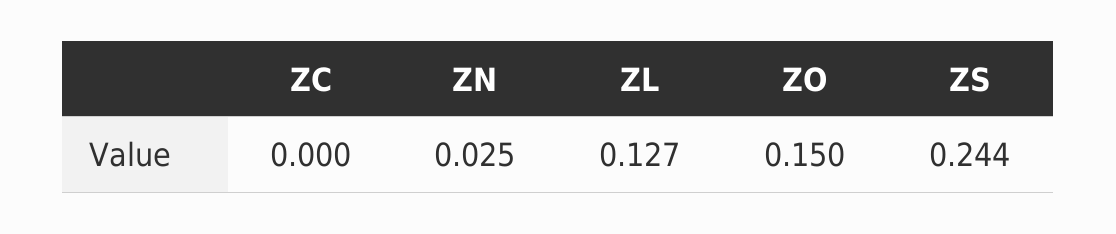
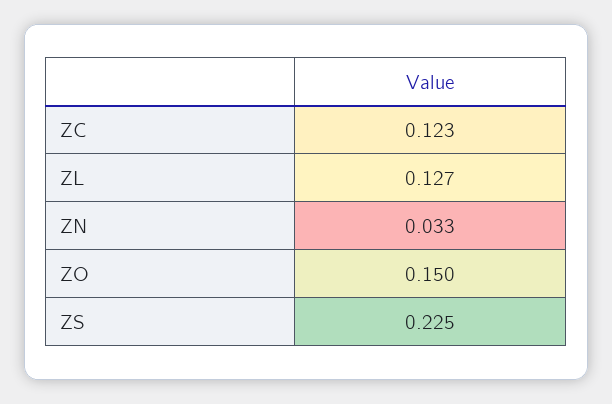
  {
-   "ZC": 0,
+   "ZC": 0.123,
-   "ZN": 0.025,
+   "ZN": 0.033,
    "ZL": 0.127,
    "ZO": 0.15,
-   "ZS": 0.244
+   "ZS": 0.225
  }

